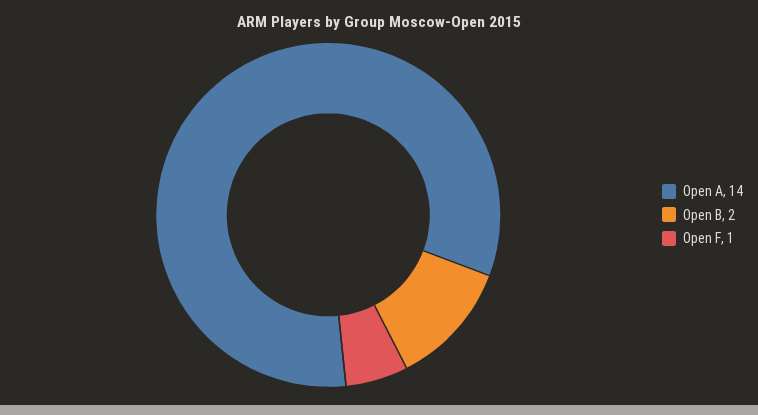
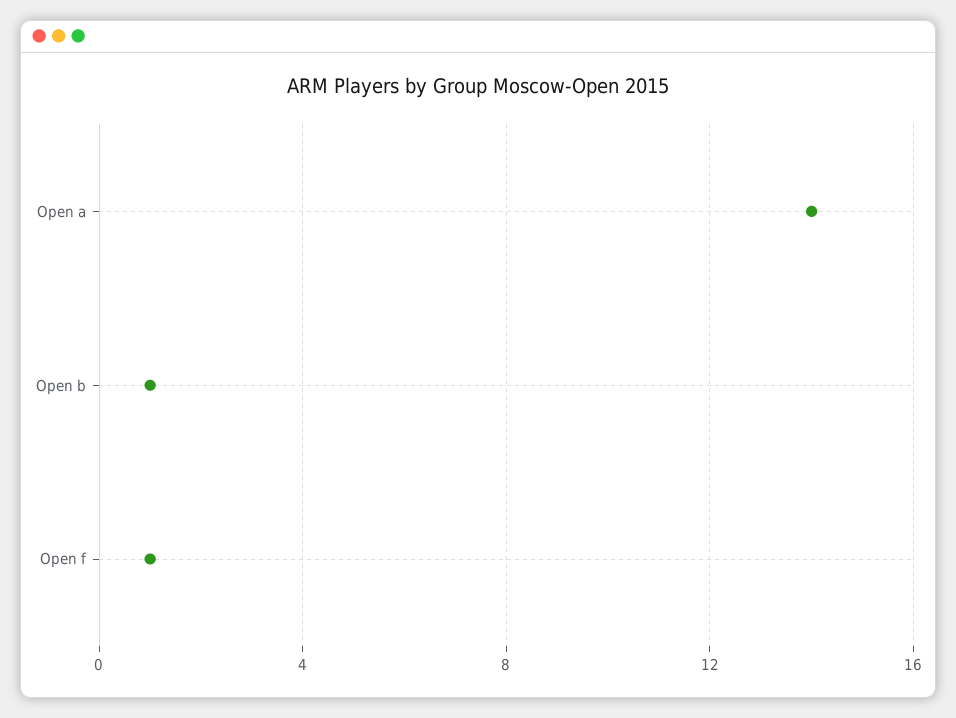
  {
    "Open A": 14,
-   "Open B": 2,
+   "Open B": 1,
    "Open F": 1
  }

